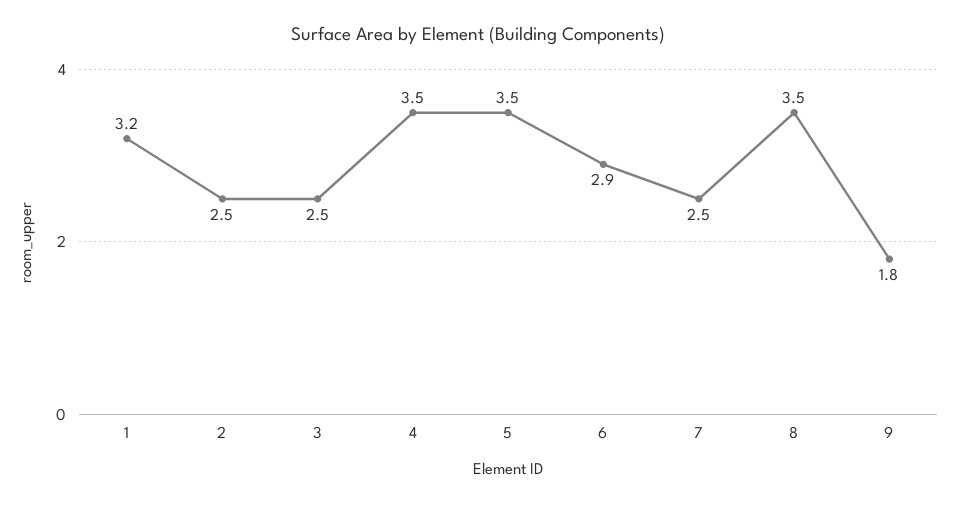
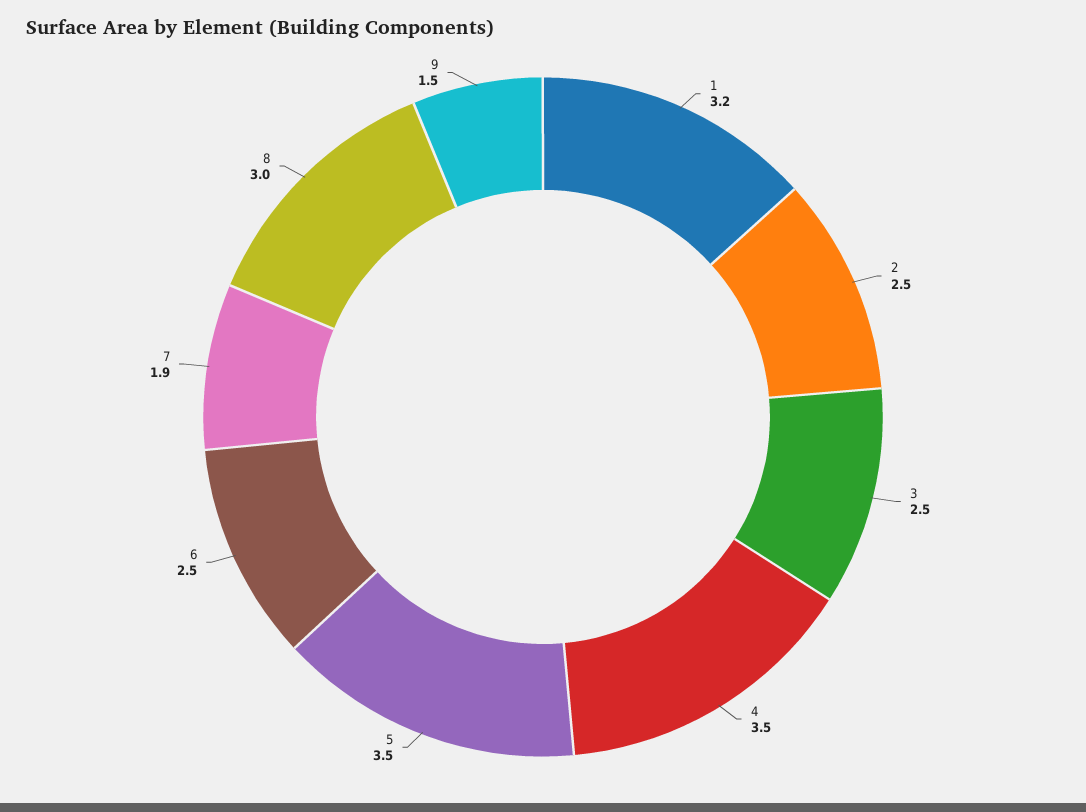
  {
    "1": 3.2,
    "2": 2.5,
    "3": 2.5,
    "4": 3.5,
    "5": 3.5,
-   "6": 2.9,
+   "6": 2.5,
-   "7": 2.5,
+   "7": 1.9,
-   "8": 3.5,
+   "8": 3,
-   "9": 1.8
+   "9": 1.5
  }

